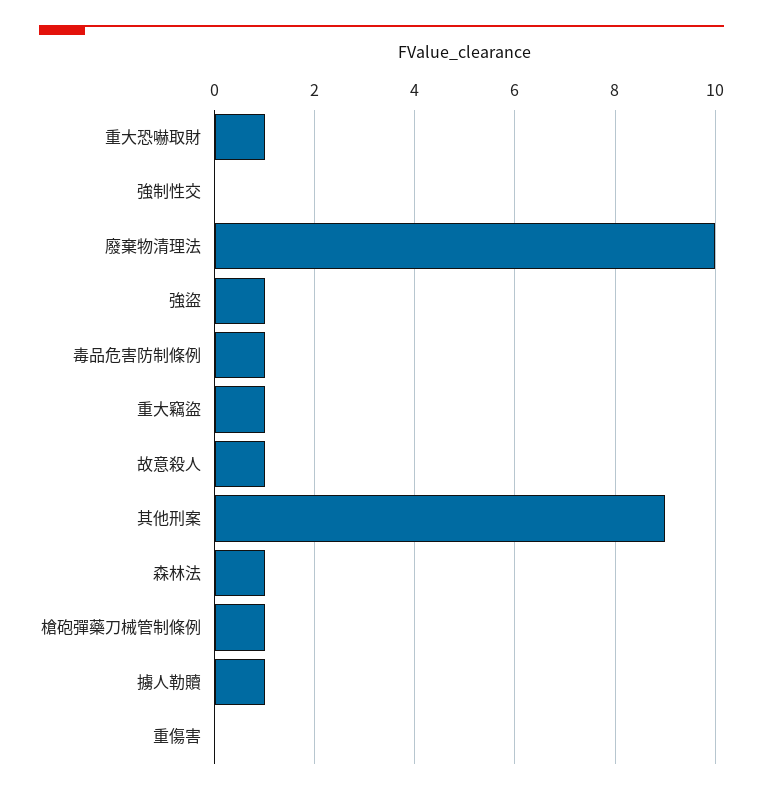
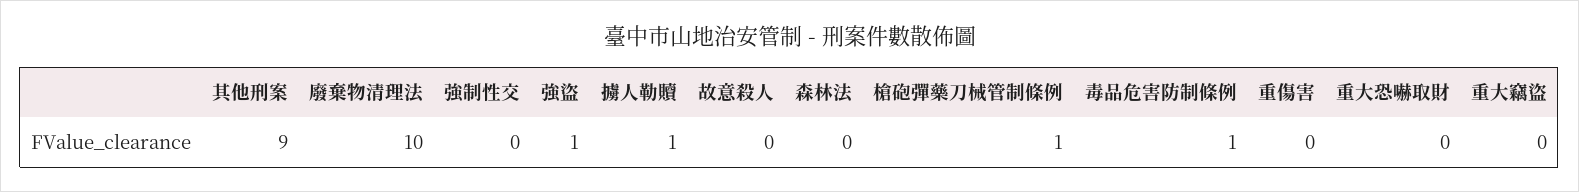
  {
-   "重大恐嚇取財": 1,
+   "重大恐嚇取財": 0,
    "強制性交": 0,
    "廢棄物清理法": 10,
    "強盜": 1,
    "毒品危害防制條例": 1,
-   "重大竊盜": 1,
+   "重大竊盜": 0,
-   "故意殺人": 1,
+   "故意殺人": 0,
    "其他刑案": 9,
-   "森林法": 1,
+   "森林法": 0,
    "槍砲彈藥刀械管制條例": 1,
    "擄人勒贖": 1,
    "重傷害": 0
  }

